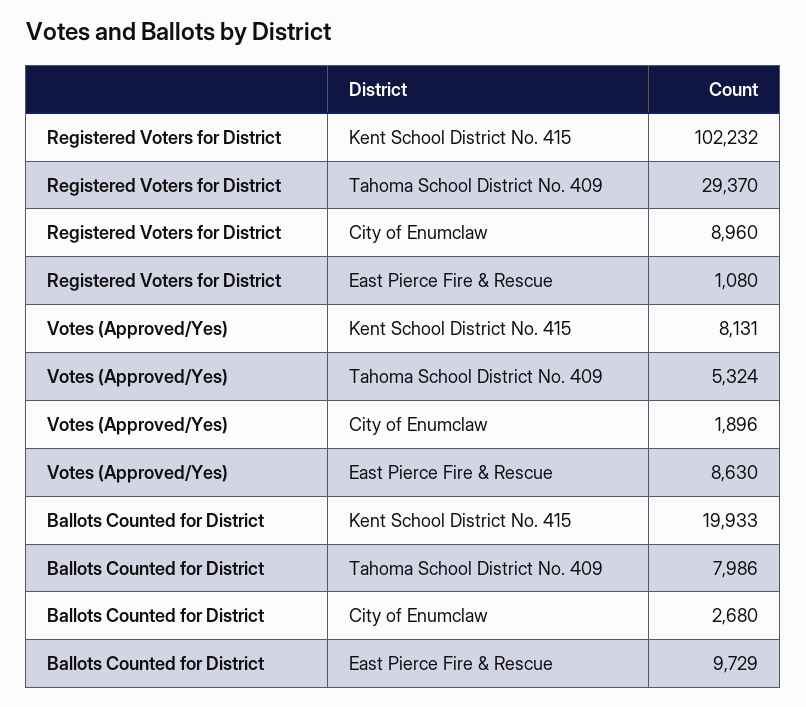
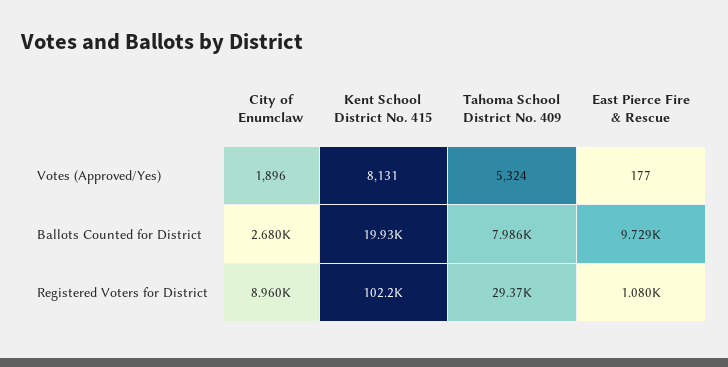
  {
    "Registered Voters for District": {
      "Kent School District No. 415": 102232,
      "Tahoma School District No. 409": 29370,
      "City of Enumclaw": 8960,
      "East Pierce Fire & Rescue": 1080
    },
    "Votes (Approved/Yes)": {
      "Kent School District No. 415": 8131,
      "Tahoma School District No. 409": 5324,
      "City of Enumclaw": 1896,
-     "East Pierce Fire & Rescue": 8630
+     "East Pierce Fire & Rescue": 177
    },
    "Ballots Counted for District": {
      "Kent School District No. 415": 19933,
      "Tahoma School District No. 409": 7986,
      "City of Enumclaw": 2680,
      "East Pierce Fire & Rescue": 9729
    }
  }

